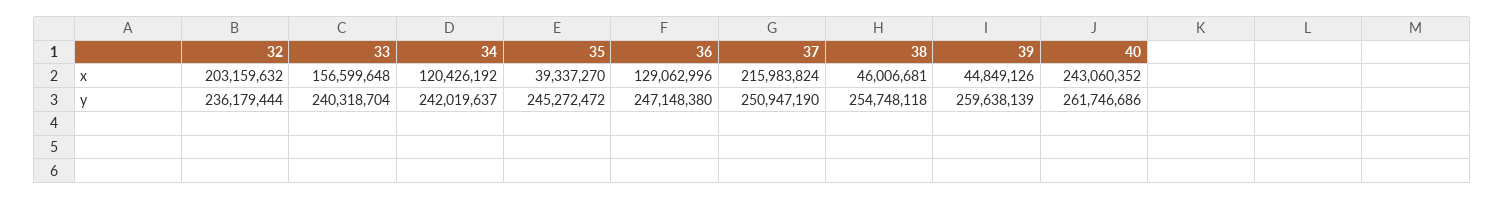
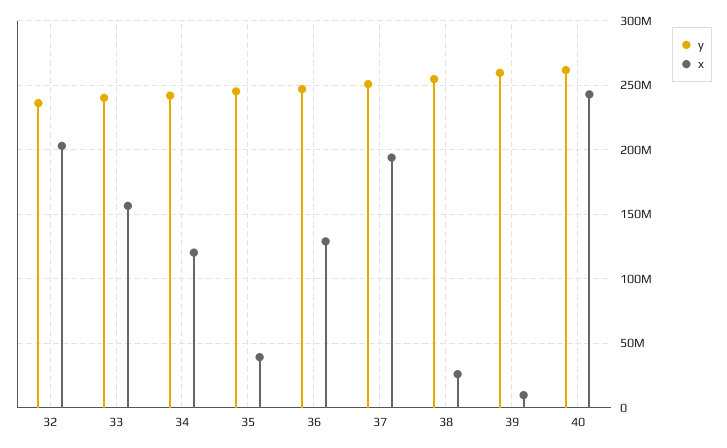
  {
    "x": {
      "32": 203159632,
      "33": 156599648,
      "34": 120426192,
      "35": 39337270,
      "36": 129062996,
-     "37": 215983824,
+     "37": 195000000,
-     "38": 46006681,
+     "38": 25000000,
-     "39": 44849126,
+     "39": 10000000,
      "40": 243060352
    },
    "y": {
      "32": 236179444,
      "33": 240318704,
      "34": 242019637,
      "35": 245272472,
      "36": 247148380,
      "37": 250947190,
      "38": 254748118,
      "39": 259638139,
      "40": 261746686
    }
  }

